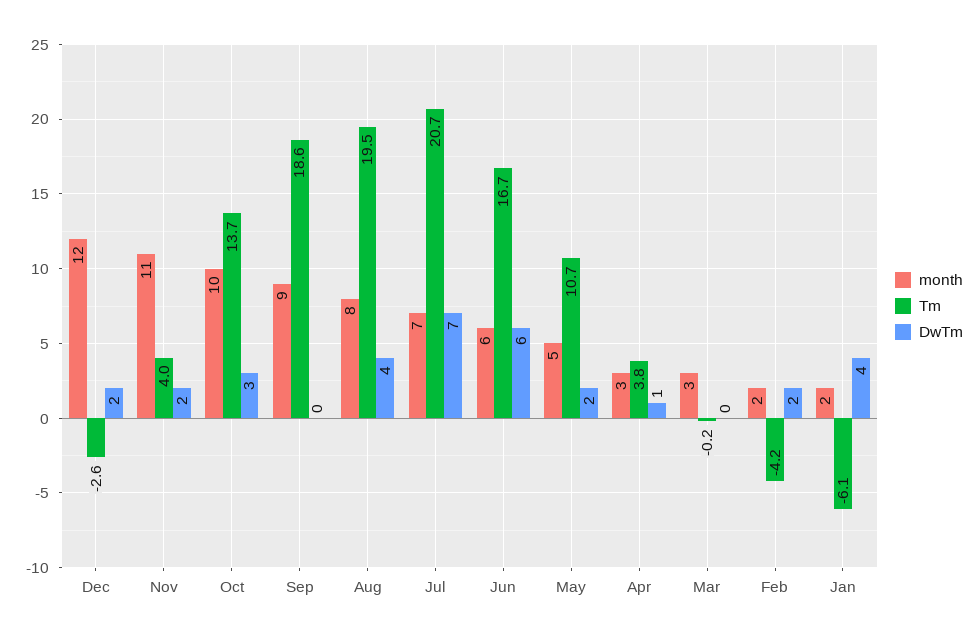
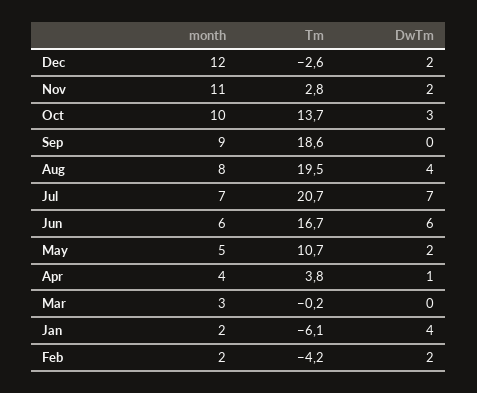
  {
    "month": {
      "Dec": 12,
      "Nov": 11,
      "Oct": 10,
      "Sep": 9,
      "Aug": 8,
      "Jul": 7,
      "Jun": 6,
      "May": 5,
-     "Apr": 3,
+     "Apr": 4,
      "Mar": 3,
      "Feb": 2,
      "Jan": 2
    },
    "Tm": {
      "Dec": -2.6,
-     "Nov": 4,
+     "Nov": 2.8,
      "Oct": 13.7,
      "Sep": 18.6,
      "Aug": 19.5,
      "Jul": 20.7,
      "Jun": 16.7,
      "May": 10.7,
      "Apr": 3.8,
      "Mar": -0.2,
      "Feb": -4.2,
      "Jan": -6.1
    },
    "DwTm": {
      "Dec": 2,
      "Nov": 2,
      "Oct": 3,
      "Sep": 0,
      "Aug": 4,
      "Jul": 7,
      "Jun": 6,
      "May": 2,
      "Apr": 1,
      "Mar": 0,
      "Feb": 2,
      "Jan": 4
    }
  }

